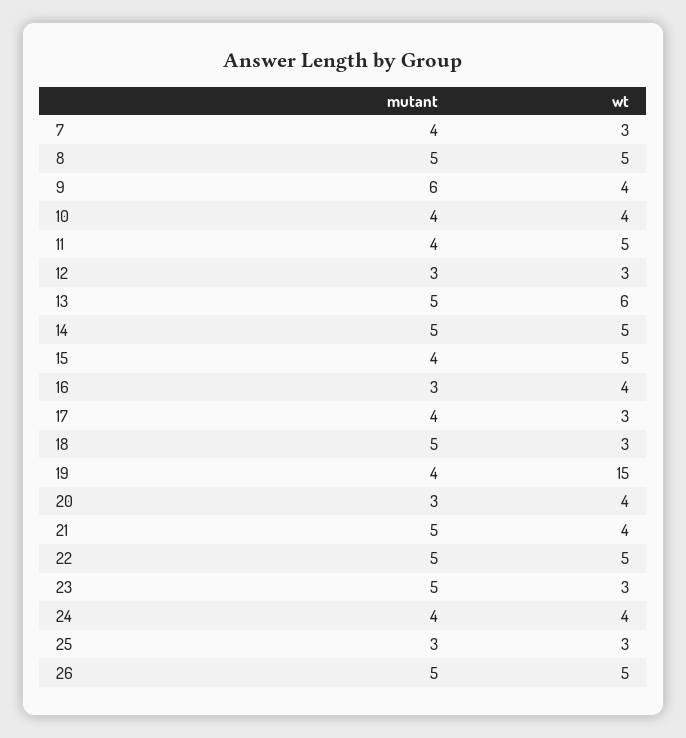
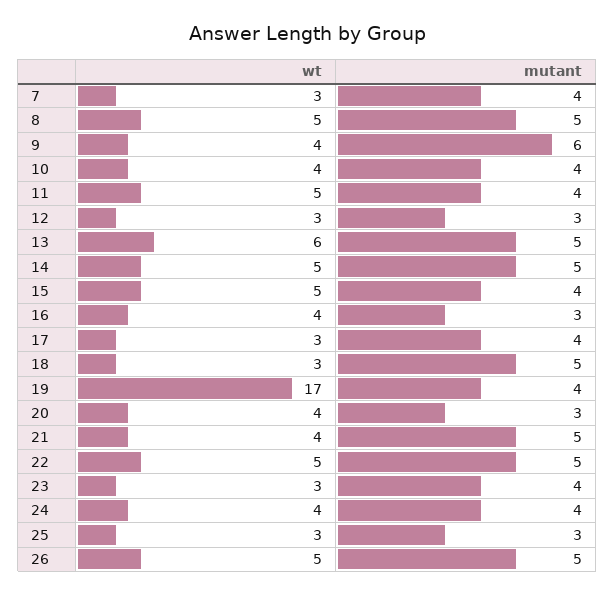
  {
    "mutant": {
      "7": 4,
      "8": 5,
      "9": 6,
      "10": 4,
      "11": 4,
      "12": 3,
      "13": 5,
      "14": 5,
      "15": 4,
      "16": 3,
      "17": 4,
      "18": 5,
      "19": 4,
      "20": 3,
      "21": 5,
      "22": 5,
-     "23": 5,
+     "23": 4,
      "24": 4,
      "25": 3,
      "26": 5
    },
    "wt": {
      "7": 3,
      "8": 5,
      "9": 4,
      "10": 4,
      "11": 5,
      "12": 3,
      "13": 6,
      "14": 5,
      "15": 5,
      "16": 4,
      "17": 3,
      "18": 3,
-     "19": 15,
+     "19": 17,
      "20": 4,
      "21": 4,
      "22": 5,
      "23": 3,
      "24": 4,
      "25": 3,
      "26": 5
    }
  }

